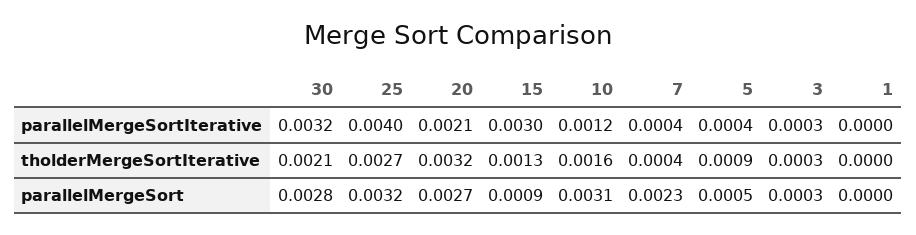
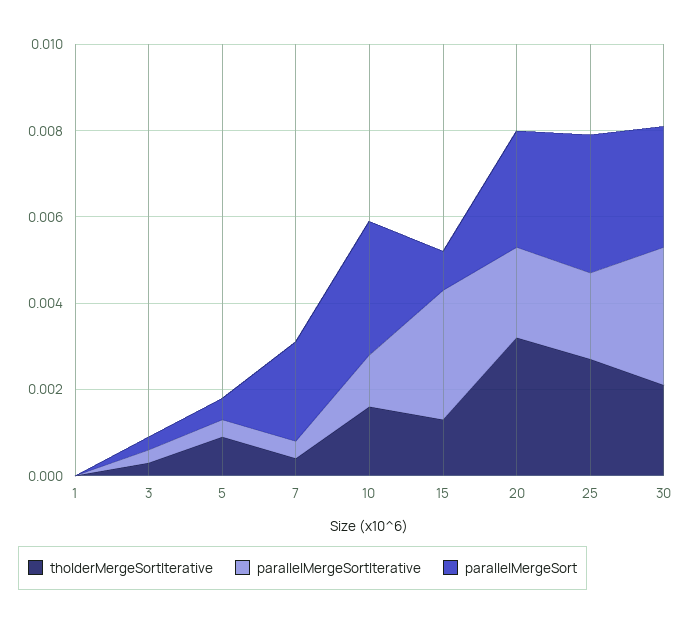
  {
    "parallelMergeSortIterative": {
      "30": 0.0032,
-     "25": 0.004,
+     "25": 0.002,
      "20": 0.0021,
      "15": 0.003,
      "10": 0.0012,
      "7": 0.0004,
      "5": 0.0004,
      "3": 0.0003,
      "1": 0
    },
    "tholderMergeSortIterative": {
      "30": 0.0021,
      "25": 0.0027,
      "20": 0.0032,
      "15": 0.0013,
      "10": 0.0016,
      "7": 0.0004,
      "5": 0.0009,
      "3": 0.0003,
      "1": 0
    },
    "parallelMergeSort": {
      "30": 0.0028,
      "25": 0.0032,
      "20": 0.0027,
      "15": 0.0009,
      "10": 0.0031,
      "7": 0.0023,
      "5": 0.0005,
      "3": 0.0003,
      "1": 0
    }
  }

